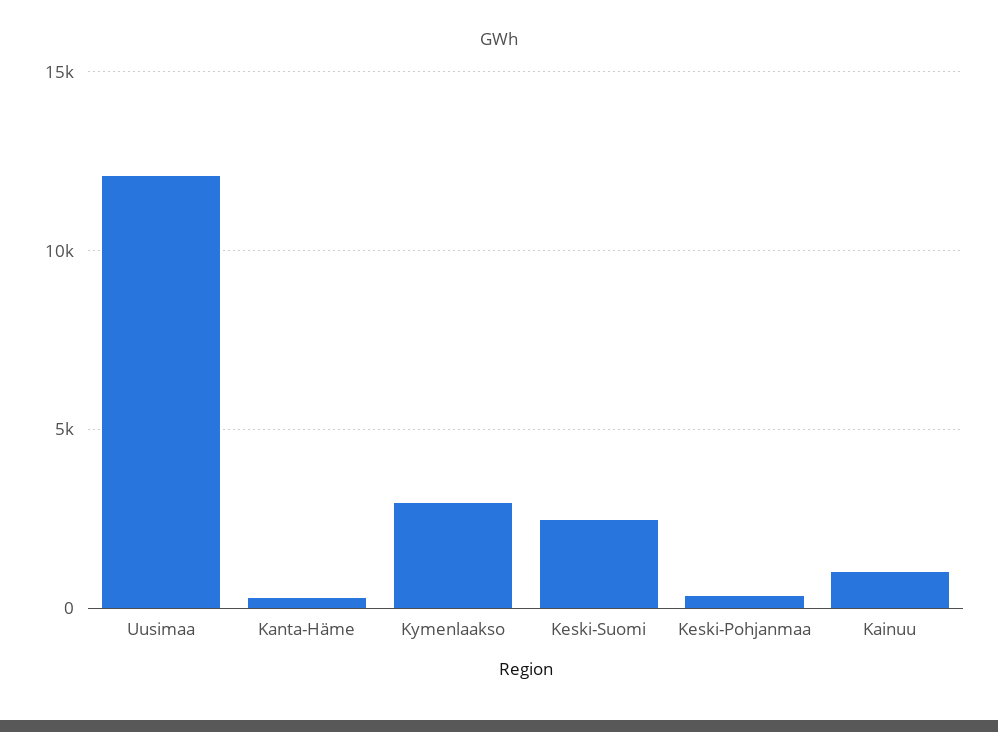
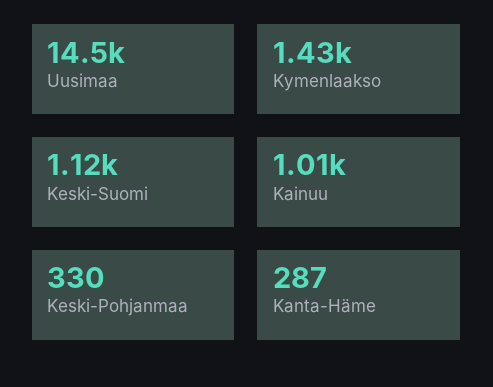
  {
-   "Uusimaa": 12000,
+   "Uusimaa": 14500,
    "Kanta-Häme": 287,
-   "Kymenlaakso": 3000,
+   "Kymenlaakso": 1430,
-   "Keski-Suomi": 2500,
+   "Keski-Suomi": 1120,
    "Keski-Pohjanmaa": 330,
    "Kainuu": 1010
  }

